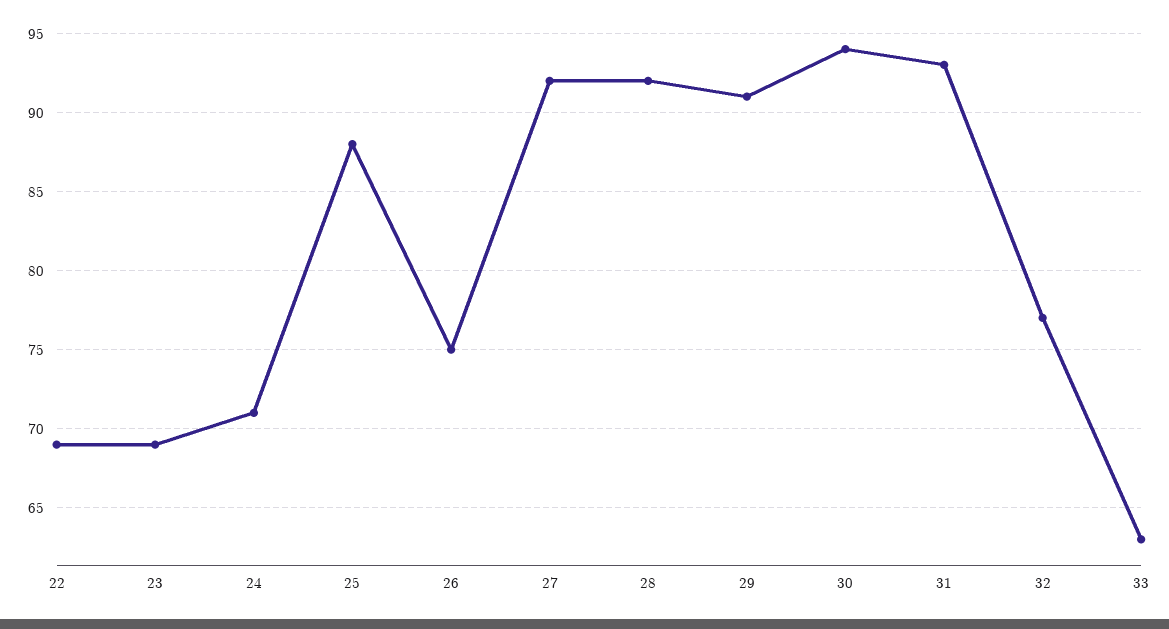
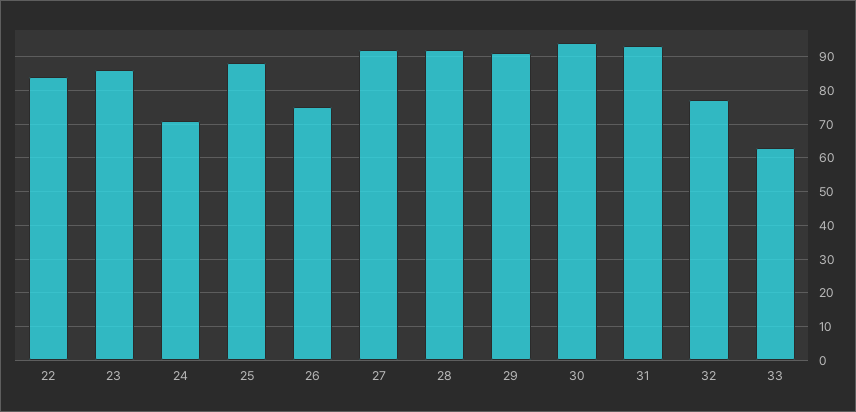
  {
-   "22": 69,
+   "22": 85,
-   "23": 69,
+   "23": 85,
    "24": 71,
    "25": 88,
    "26": 75,
    "27": 92,
    "28": 92,
    "29": 91,
    "30": 94,
    "31": 93,
    "32": 77,
    "33": 63
  }

